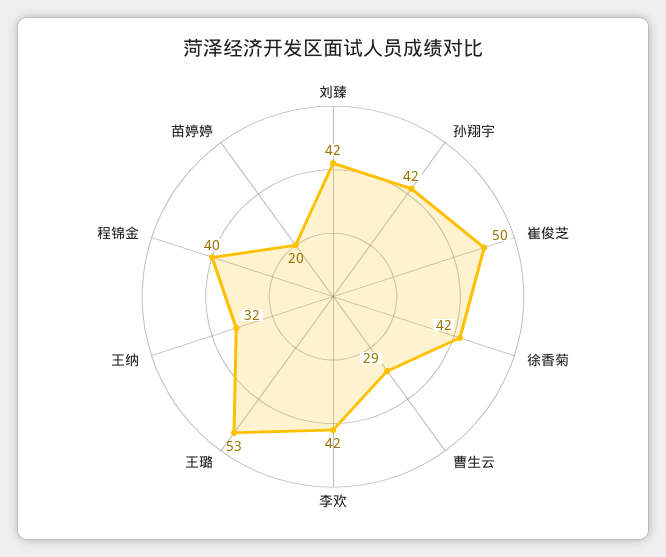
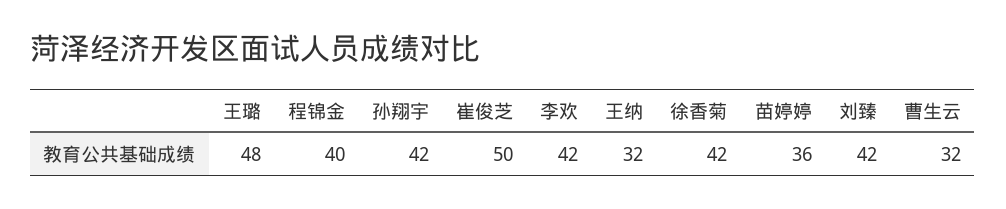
  {
    "刘臻": 42,
    "孙翔宇": 42,
    "崔俊芝": 50,
    "徐香菊": 42,
-   "曹生云": 29,
+   "曹生云": 32,
    "李欢": 42,
-   "王璐": 53,
+   "王璐": 48,
    "王纳": 32,
    "程锦金": 40,
-   "苗婷婷": 20
+   "苗婷婷": 36
  }

